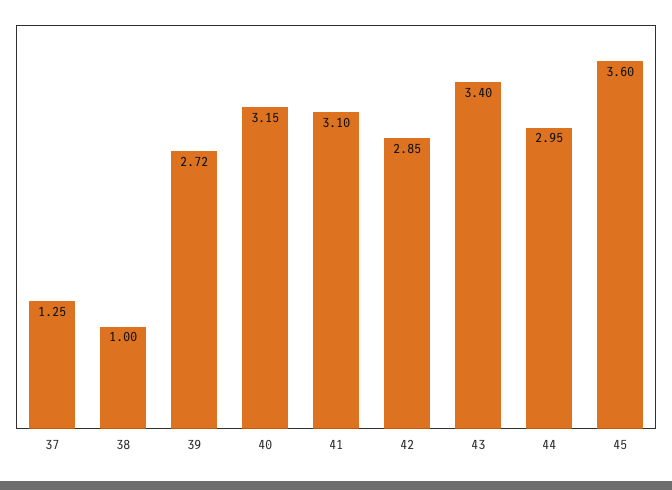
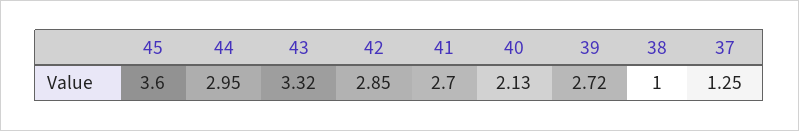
  {
    "37": 1.25,
    "38": 1,
    "39": 2.72,
-   "40": 3.15,
+   "40": 2.13,
-   "41": 3.1,
+   "41": 2.7,
    "42": 2.85,
-   "43": 3.4,
+   "43": 3.32,
    "44": 2.95,
    "45": 3.6
  }

